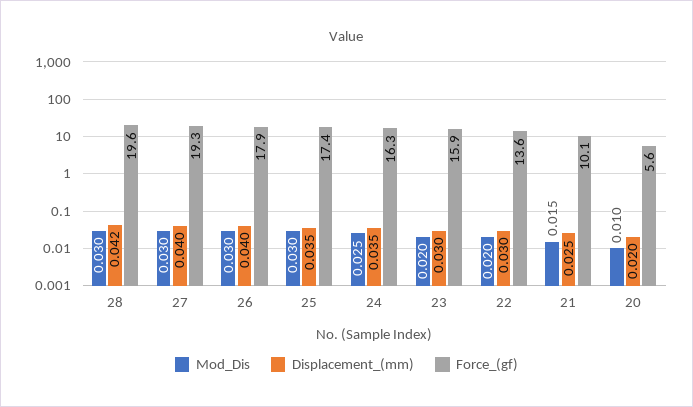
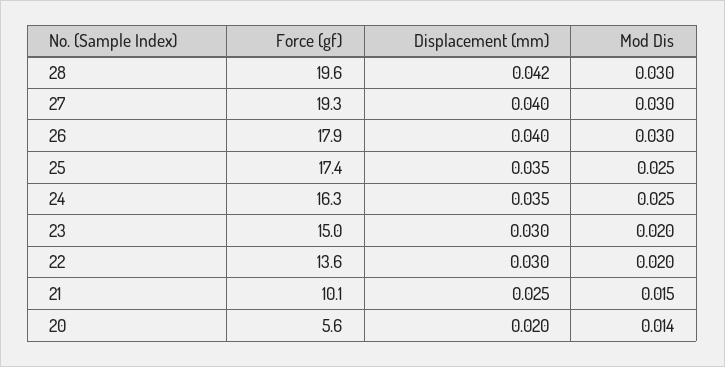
  {
    "Mod_Dis": {
      "28": 0.03,
      "27": 0.03,
      "26": 0.03,
-     "25": 0.03,
+     "25": 0.025,
      "24": 0.025,
      "23": 0.02,
      "22": 0.02,
      "21": 0.015,
-     "20": 0.01
+     "20": 0.014
    },
    "Displacement_(mm)": {
      "28": 0.042,
      "27": 0.04,
      "26": 0.04,
      "25": 0.035,
      "24": 0.035,
      "23": 0.03,
      "22": 0.03,
      "21": 0.025,
      "20": 0.02
    },
    "Force_(gf)": {
      "28": 19.6,
      "27": 19.3,
      "26": 17.9,
      "25": 17.4,
      "24": 16.3,
-     "23": 15.9,
+     "23": 15,
      "22": 13.6,
      "21": 10.1,
      "20": 5.6
    }
  }

